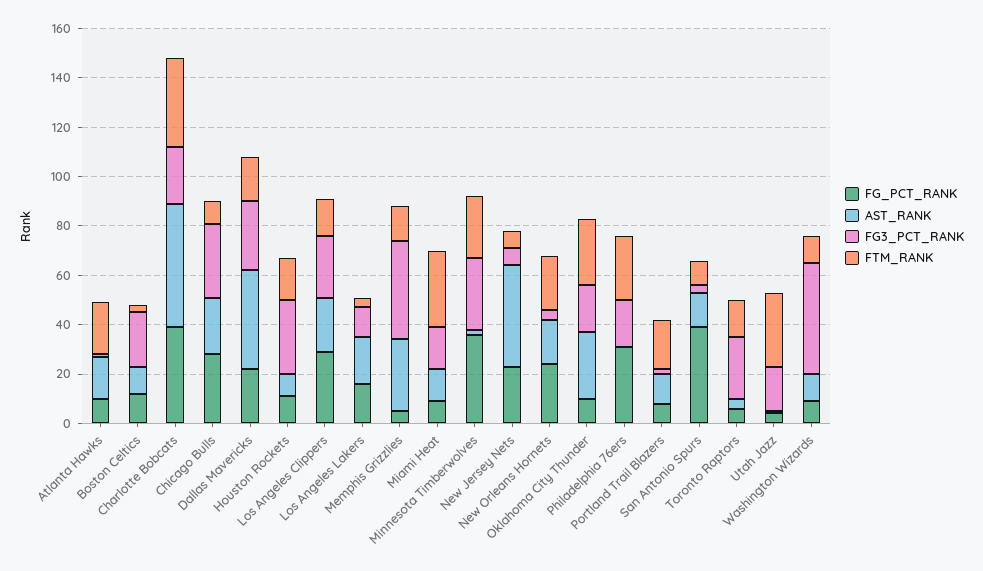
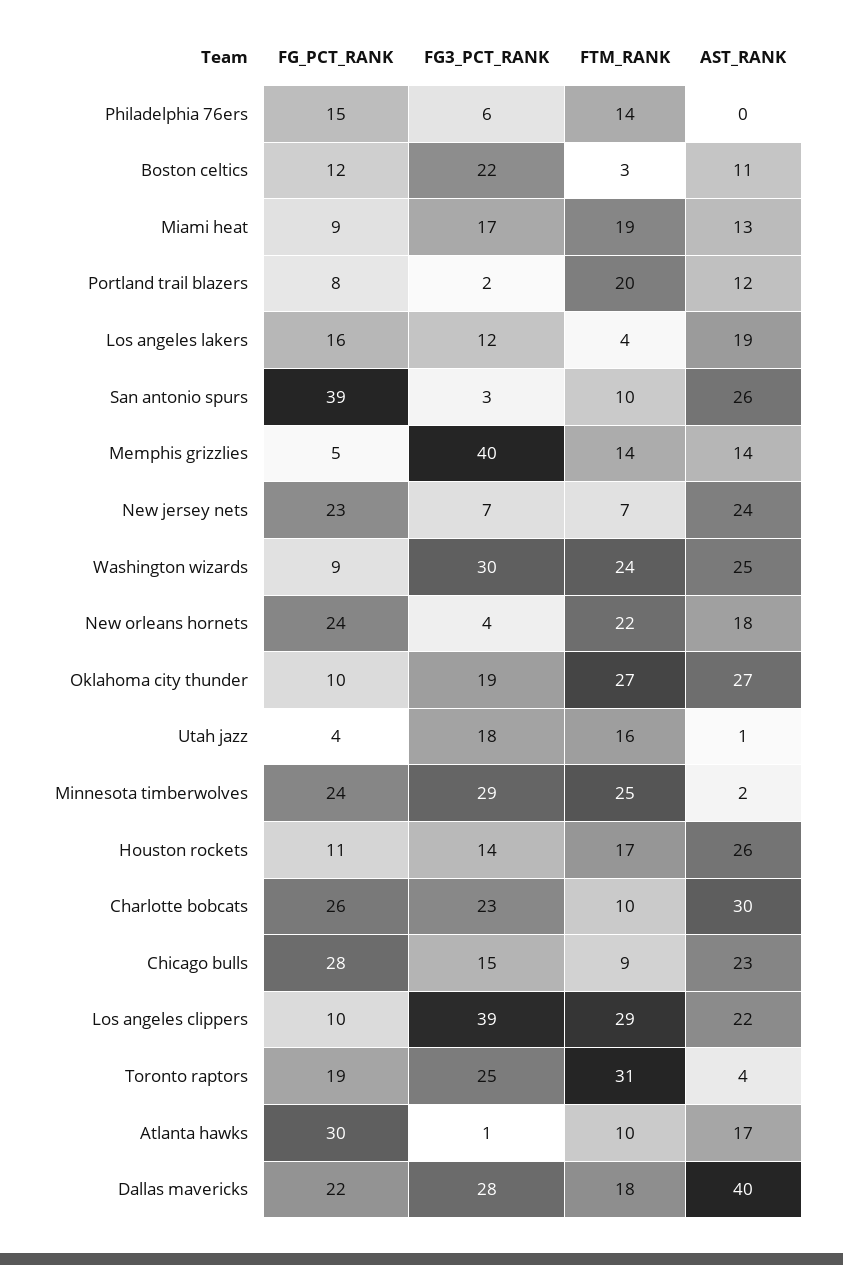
  {
    "FG_PCT_RANK": {
-     "Atlanta Hawks": 10,
+     "Atlanta Hawks": 30,
      "Boston Celtics": 12,
-     "Charlotte Bobcats": 40,
+     "Charlotte Bobcats": 26,
      "Chicago Bulls": 28,
      "Dallas Mavericks": 22,
      "Houston Rockets": 11,
-     "Los Angeles Clippers": 30,
+     "Los Angeles Clippers": 10,
      "Los Angeles Lakers": 16,
      "Memphis Grizzlies": 5,
      "Miami Heat": 9,
-     "Minnesota Timberwolves": 35,
+     "Minnesota Timberwolves": 24,
      "New Jersey Nets": 23,
      "New Orleans Hornets": 24,
      "Oklahoma City Thunder": 10,
-     "Philadelphia 76ers": 30,
+     "Philadelphia 76ers": 15,
      "Portland Trail Blazers": 8,
      "San Antonio Spurs": 39,
-     "Toronto Raptors": 5,
+     "Toronto Raptors": 19,
      "Utah Jazz": 4,
      "Washington Wizards": 9
    },
    "AST_RANK": {
      "Atlanta Hawks": 17,
      "Boston Celtics": 11,
-     "Charlotte Bobcats": 50,
+     "Charlotte Bobcats": 30,
      "Chicago Bulls": 23,
      "Dallas Mavericks": 40,
-     "Houston Rockets": 10,
+     "Houston Rockets": 26,
      "Los Angeles Clippers": 22,
      "Los Angeles Lakers": 19,
-     "Memphis Grizzlies": 30,
+     "Memphis Grizzlies": 14,
      "Miami Heat": 13,
      "Minnesota Timberwolves": 2,
-     "New Jersey Nets": 40,
+     "New Jersey Nets": 24,
      "New Orleans Hornets": 18,
      "Oklahoma City Thunder": 27,
      "Philadelphia 76ers": 0,
      "Portland Trail Blazers": 12,
-     "San Antonio Spurs": 15,
+     "San Antonio Spurs": 26,
      "Toronto Raptors": 4,
      "Utah Jazz": 1,
-     "Washington Wizards": 10
+     "Washington Wizards": 25
    },
    "FG3_PCT_RANK": {
      "Atlanta Hawks": 1,
      "Boston Celtics": 22,
      "Charlotte Bobcats": 23,
-     "Chicago Bulls": 30,
+     "Chicago Bulls": 15,
      "Dallas Mavericks": 28,
-     "Houston Rockets": 30,
+     "Houston Rockets": 14,
-     "Los Angeles Clippers": 25,
+     "Los Angeles Clippers": 39,
      "Los Angeles Lakers": 12,
      "Memphis Grizzlies": 40,
      "Miami Heat": 17,
      "Minnesota Timberwolves": 29,
      "New Jersey Nets": 7,
      "New Orleans Hornets": 4,
      "Oklahoma City Thunder": 19,
-     "Philadelphia 76ers": 20,
+     "Philadelphia 76ers": 6,
      "Portland Trail Blazers": 2,
      "San Antonio Spurs": 3,
      "Toronto Raptors": 25,
      "Utah Jazz": 18,
-     "Washington Wizards": 45
+     "Washington Wizards": 30
    },
    "FTM_RANK": {
-     "Atlanta Hawks": 20,
+     "Atlanta Hawks": 10,
      "Boston Celtics": 3,
-     "Charlotte Bobcats": 35,
+     "Charlotte Bobcats": 10,
      "Chicago Bulls": 9,
      "Dallas Mavericks": 18,
      "Houston Rockets": 17,
-     "Los Angeles Clippers": 15,
+     "Los Angeles Clippers": 29,
      "Los Angeles Lakers": 4,
      "Memphis Grizzlies": 14,
-     "Miami Heat": 30,
+     "Miami Heat": 19,
      "Minnesota Timberwolves": 25,
      "New Jersey Nets": 7,
      "New Orleans Hornets": 22,
      "Oklahoma City Thunder": 27,
-     "Philadelphia 76ers": 25,
+     "Philadelphia 76ers": 14,
      "Portland Trail Blazers": 20,
      "San Antonio Spurs": 10,
-     "Toronto Raptors": 15,
+     "Toronto Raptors": 31,
-     "Utah Jazz": 30,
+     "Utah Jazz": 16,
-     "Washington Wizards": 10
+     "Washington Wizards": 24
    }
  }

